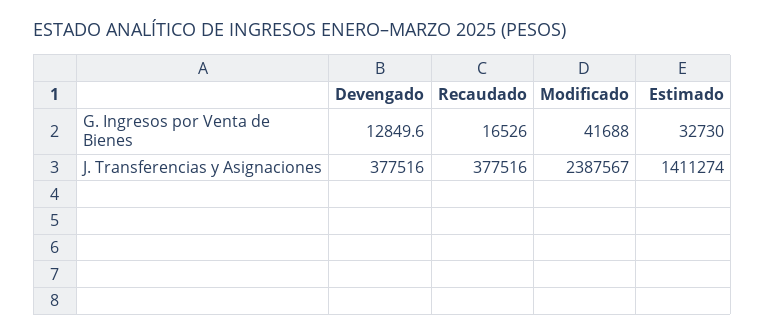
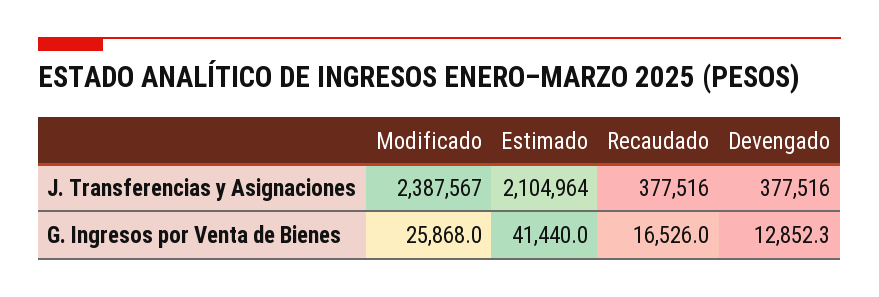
  {
    "Devengado": {
-     "G. Ingresos por Venta de Bienes": 12849.6,
+     "G. Ingresos por Venta de Bienes": 12852.3,
      "J. Transferencias y Asignaciones": 377516
    },
    "Recaudado": {
      "G. Ingresos por Venta de Bienes": 16526,
      "J. Transferencias y Asignaciones": 377516
    },
    "Modificado": {
-     "G. Ingresos por Venta de Bienes": 41688,
+     "G. Ingresos por Venta de Bienes": 25868,
      "J. Transferencias y Asignaciones": 2387567
    },
    "Estimado": {
-     "G. Ingresos por Venta de Bienes": 32730,
+     "G. Ingresos por Venta de Bienes": 41440,
-     "J. Transferencias y Asignaciones": 1411274
+     "J. Transferencias y Asignaciones": 2104964
    }
  }

